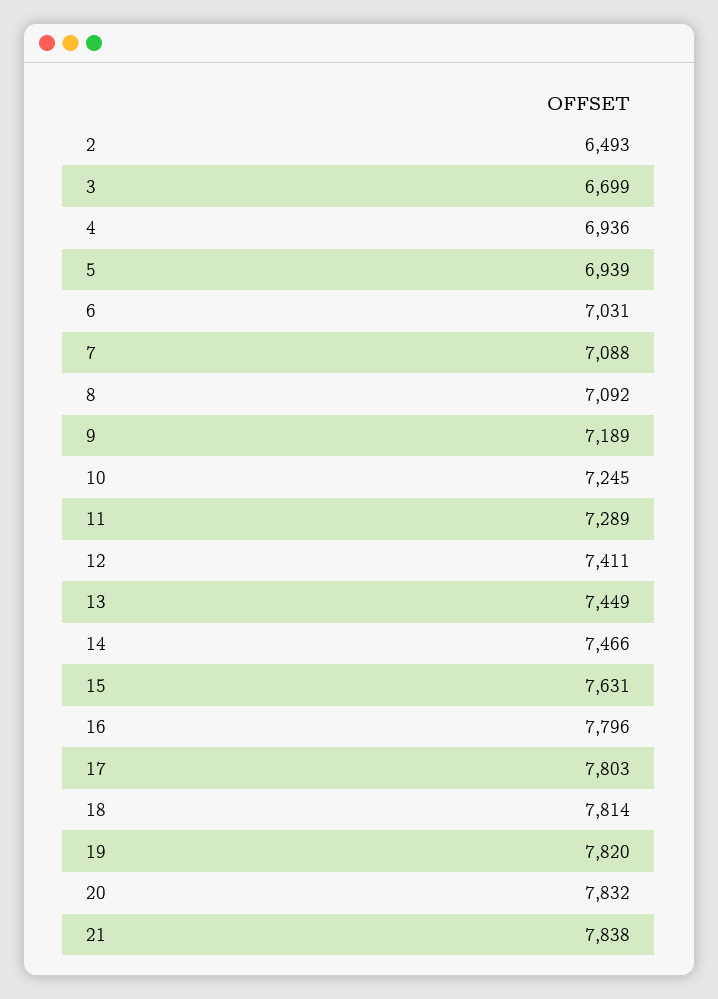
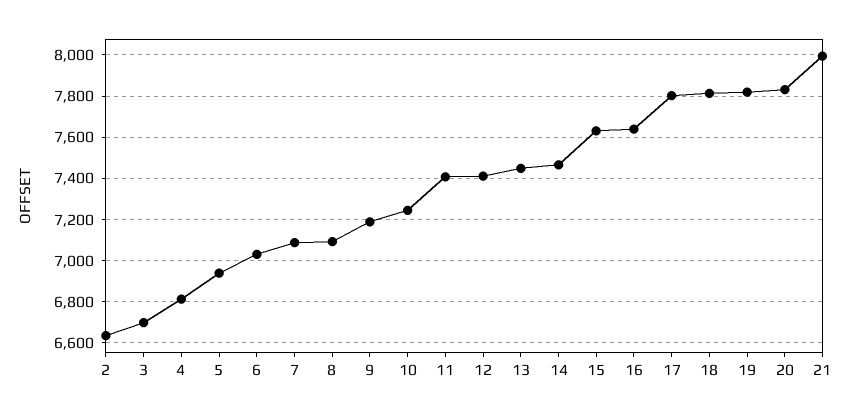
  {
-   "2": 6493,
+   "2": 6650,
    "3": 6699,
-   "4": 6936,
+   "4": 6800,
    "5": 6939,
    "6": 7031,
    "7": 7088,
    "8": 7092,
    "9": 7189,
    "10": 7245,
-   "11": 7289,
+   "11": 7400,
    "12": 7411,
    "13": 7449,
    "14": 7466,
    "15": 7631,
-   "16": 7796,
+   "16": 7650,
    "17": 7803,
    "18": 7814,
    "19": 7820,
    "20": 7832,
-   "21": 7838
+   "21": 8000
  }

